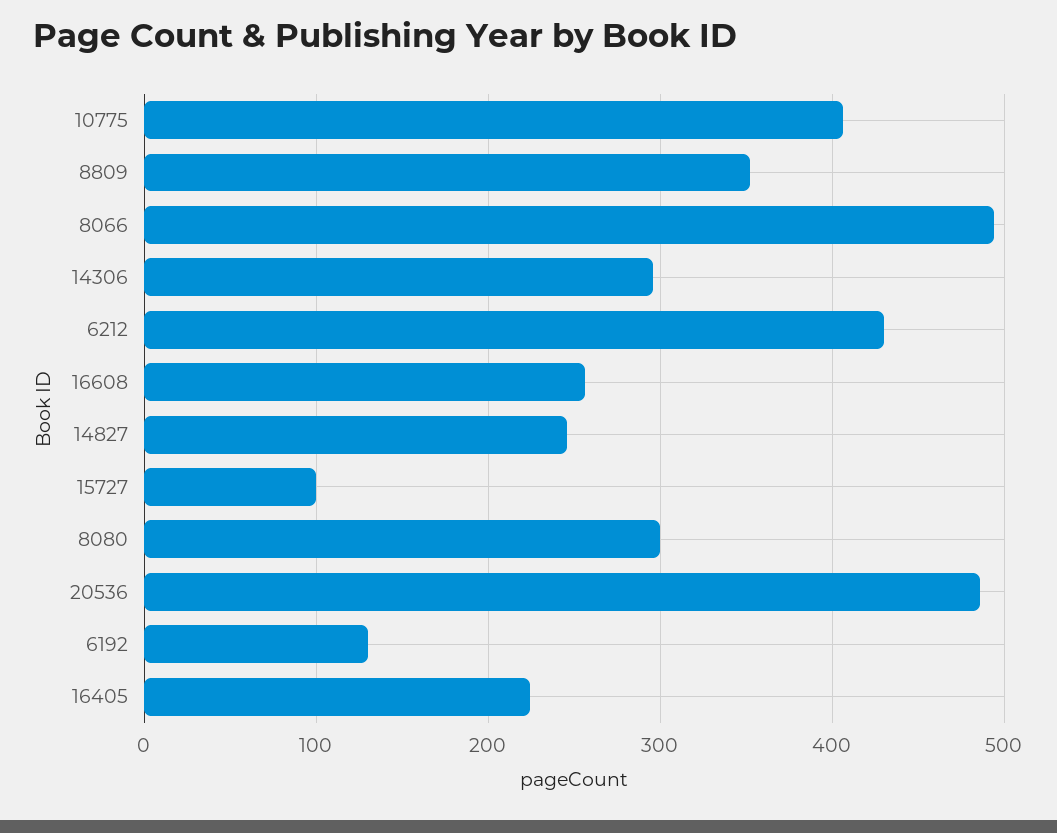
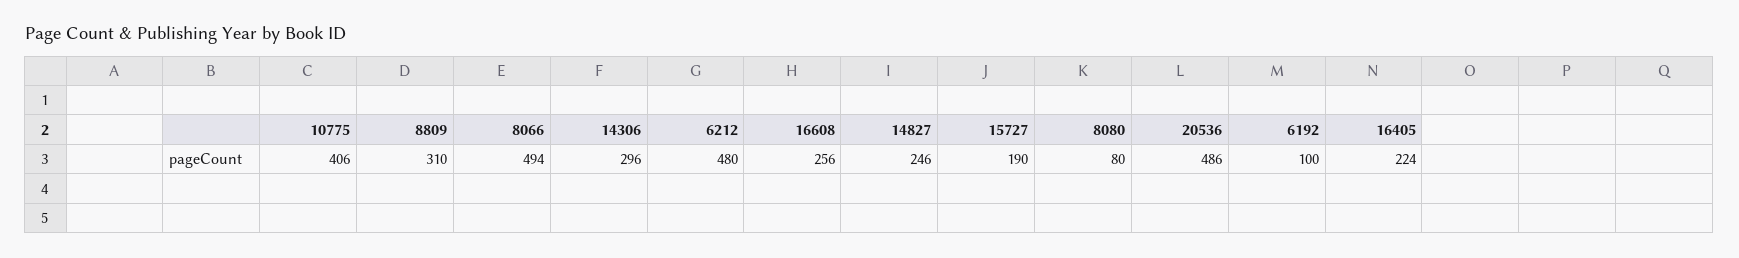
  {
    "10775": 406,
-   "8809": 350,
+   "8809": 310,
    "8066": 494,
    "14306": 296,
-   "6212": 430,
+   "6212": 480,
    "16608": 256,
    "14827": 246,
-   "15727": 100,
+   "15727": 190,
-   "8080": 300,
+   "8080": 80,
    "20536": 486,
-   "6192": 130,
+   "6192": 100,
    "16405": 224
  }

